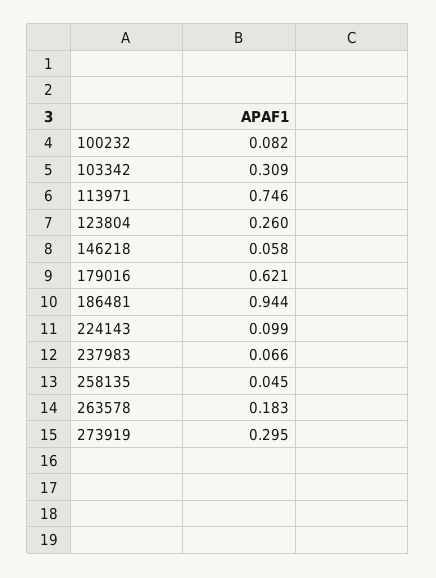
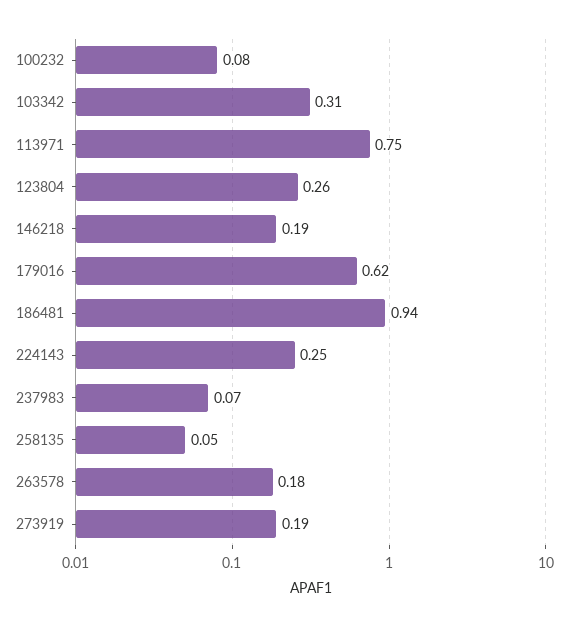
  {
    "100232": 0.082,
    "103342": 0.309,
    "113971": 0.746,
    "123804": 0.26,
-   "146218": 0.058,
+   "146218": 0.19,
    "179016": 0.621,
    "186481": 0.944,
-   "224143": 0.099,
+   "224143": 0.25,
    "237983": 0.066,
    "258135": 0.045,
    "263578": 0.183,
-   "273919": 0.295
+   "273919": 0.19
  }

